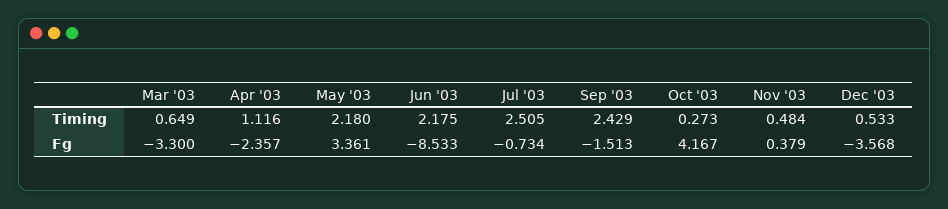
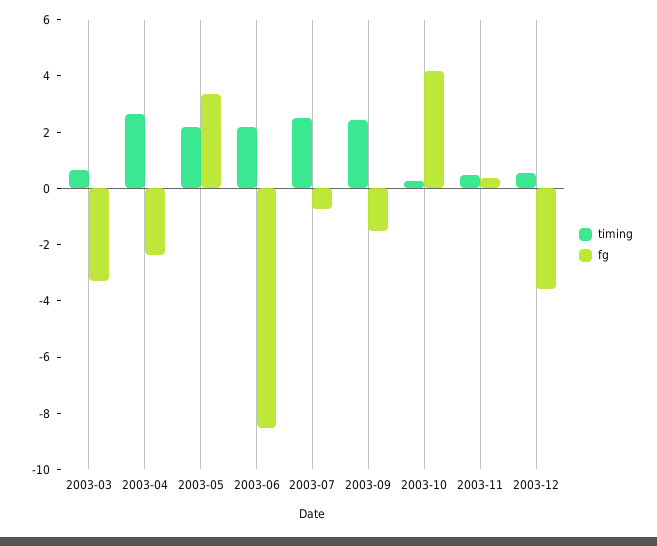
  {
    "Timing": {
      "Mar '03": 0.649,
-     "Apr '03": 1.116,
+     "Apr '03": 2.5,
      "May '03": 2.18,
      "Jun '03": 2.175,
      "Jul '03": 2.505,
      "Sep '03": 2.429,
      "Oct '03": 0.273,
      "Nov '03": 0.484,
      "Dec '03": 0.533
    },
    "Fg": {
      "Mar '03": -3.3,
      "Apr '03": -2.357,
      "May '03": 3.361,
      "Jun '03": -8.533,
      "Jul '03": -0.734,
      "Sep '03": -1.513,
      "Oct '03": 4.167,
      "Nov '03": 0.379,
      "Dec '03": -3.568
    }
  }

